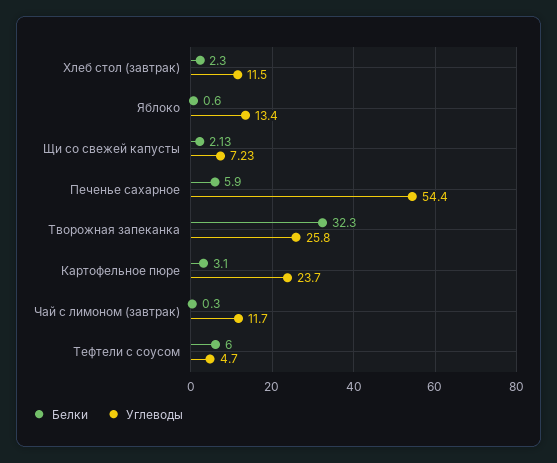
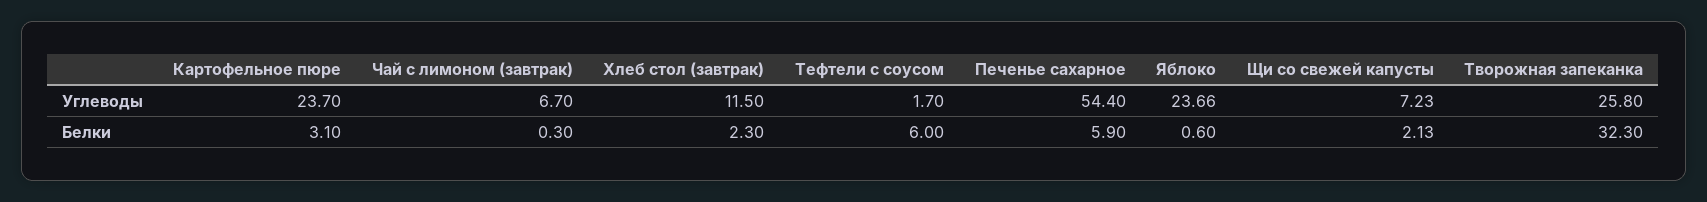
  {
    "Белки": {
      "Хлеб стол (завтрак)": 2.3,
      "Яблоко": 0.6,
      "Щи со свежей капусты": 2.13,
      "Печенье сахарное": 5.9,
      "Творожная запеканка": 32.3,
      "Картофельное пюре": 3.1,
      "Чай с лимоном (завтрак)": 0.3,
      "Тефтели с соусом": 6
    },
    "Углеводы": {
      "Хлеб стол (завтрак)": 11.5,
-     "Яблоко": 13.4,
+     "Яблоко": 23.66,
      "Щи со свежей капусты": 7.23,
      "Печенье сахарное": 54.4,
      "Творожная запеканка": 25.8,
      "Картофельное пюре": 23.7,
-     "Чай с лимоном (завтрак)": 11.7,
+     "Чай с лимоном (завтрак)": 6.7,
-     "Тефтели с соусом": 4.7
+     "Тефтели с соусом": 1.7
    }
  }

